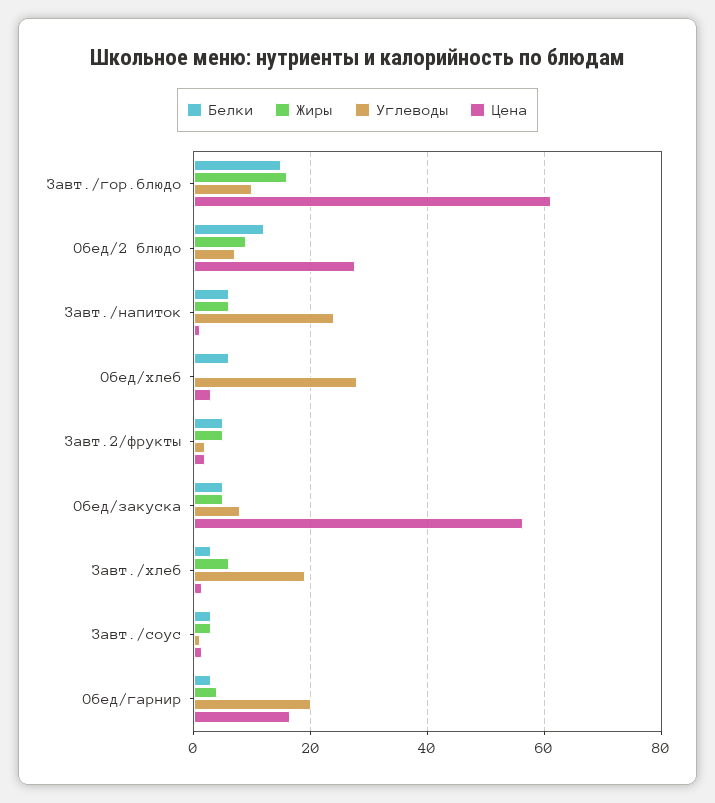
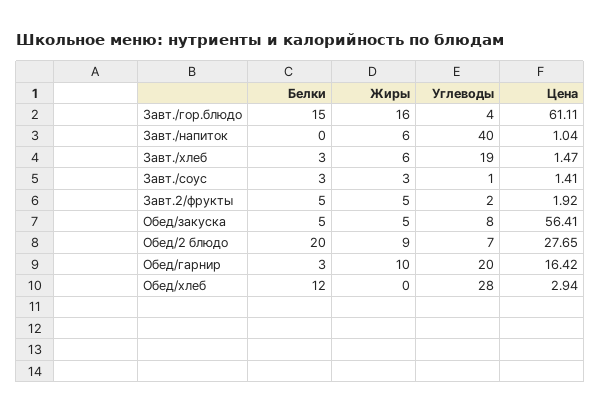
  {
    "Белки": {
      "Завт./гор.блюдо": 15,
-     "Обед/2 блюдо": 12,
+     "Обед/2 блюдо": 20,
-     "Завт./напиток": 6,
+     "Завт./напиток": 0,
-     "Обед/хлеб": 6,
+     "Обед/хлеб": 12,
      "Завт.2/фрукты": 5,
      "Обед/закуска": 5,
      "Завт./хлеб": 3,
      "Завт./соус": 3,
      "Обед/гарнир": 3
    },
    "Жиры": {
      "Завт./гор.блюдо": 16,
      "Обед/2 блюдо": 9,
      "Завт./напиток": 6,
      "Обед/хлеб": 0,
      "Завт.2/фрукты": 5,
      "Обед/закуска": 5,
      "Завт./хлеб": 6,
      "Завт./соус": 3,
-     "Обед/гарнир": 4
+     "Обед/гарнир": 10
    },
    "Углеводы": {
-     "Завт./гор.блюдо": 10,
+     "Завт./гор.блюдо": 4,
      "Обед/2 блюдо": 7,
-     "Завт./напиток": 24,
+     "Завт./напиток": 40,
      "Обед/хлеб": 28,
      "Завт.2/фрукты": 2,
      "Обед/закуска": 8,
      "Завт./хлеб": 19,
      "Завт./соус": 1,
      "Обед/гарнир": 20
    },
    "Цена": {
      "Завт./гор.блюдо": 61.11,
      "Обед/2 блюдо": 27.65,
      "Завт./напиток": 1.04,
      "Обед/хлеб": 2.94,
      "Завт.2/фрукты": 1.92,
      "Обед/закуска": 56.41,
      "Завт./хлеб": 1.47,
      "Завт./соус": 1.41,
      "Обед/гарнир": 16.42
    }
  }

